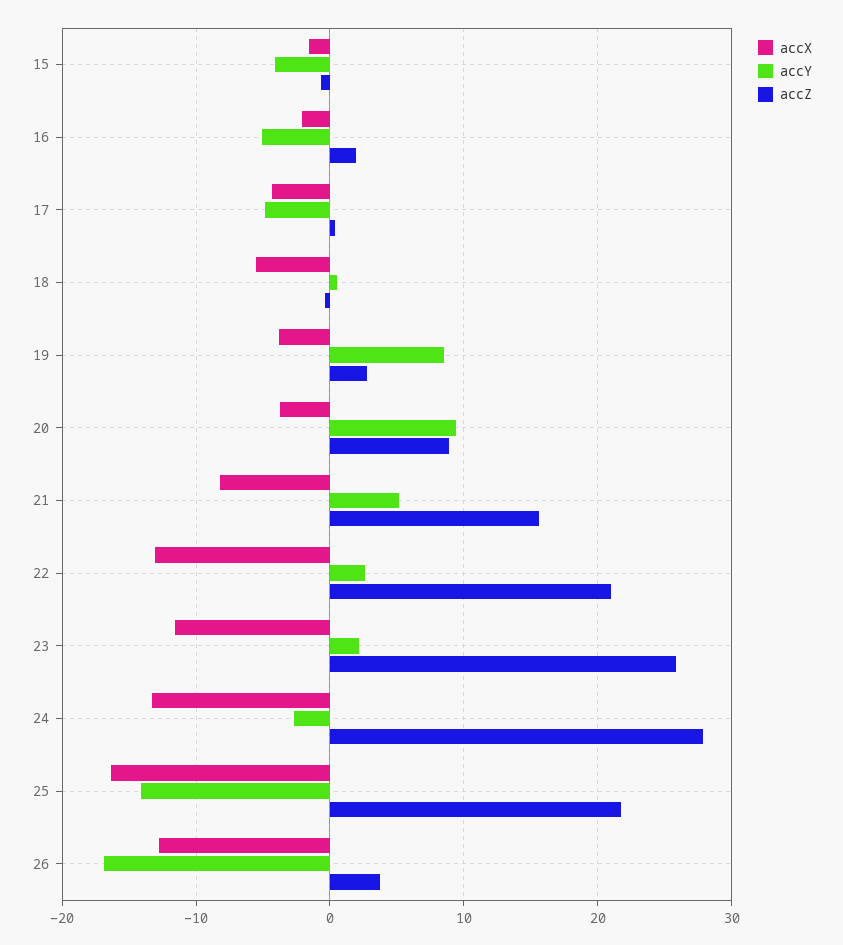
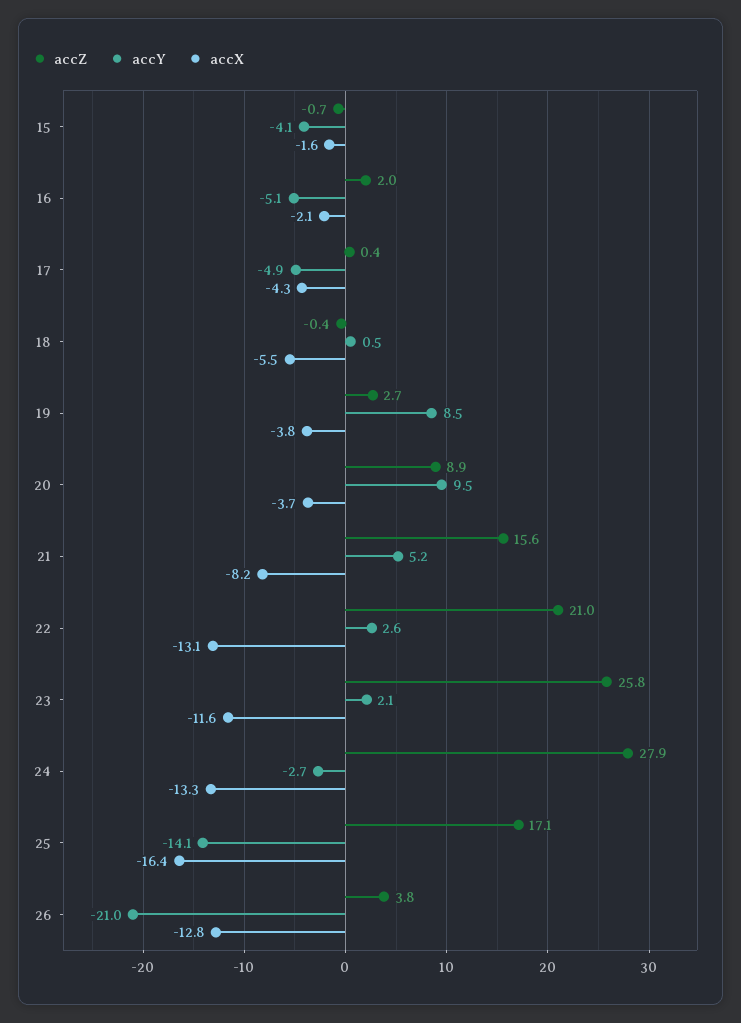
  {
    "accX": {
      "15": -1.6,
      "16": -2.1,
      "17": -4.3,
      "18": -5.5,
      "19": -3.8,
      "20": -3.7,
      "21": -8.2,
      "22": -13.1,
      "23": -11.6,
      "24": -13.3,
      "25": -16.4,
      "26": -12.8
    },
    "accY": {
      "15": -4.1,
      "16": -5.1,
      "17": -4.9,
      "18": 0.5,
      "19": 8.5,
      "20": 9.5,
      "21": 5.2,
      "22": 2.6,
      "23": 2.1,
      "24": -2.7,
      "25": -14.1,
-     "26": -17
+     "26": -21
    },
    "accZ": {
      "15": -0.7,
      "16": 2,
      "17": 0.4,
      "18": -0.4,
      "19": 2.7,
      "20": 8.9,
      "21": 15.6,
      "22": 21,
      "23": 25.8,
      "24": 27.9,
-     "25": 22,
+     "25": 17.1,
      "26": 3.8
    }
  }

